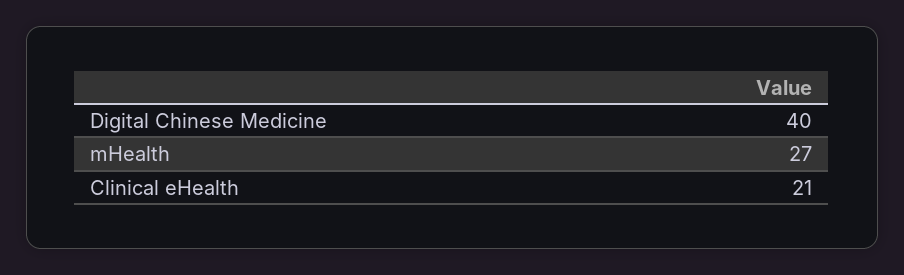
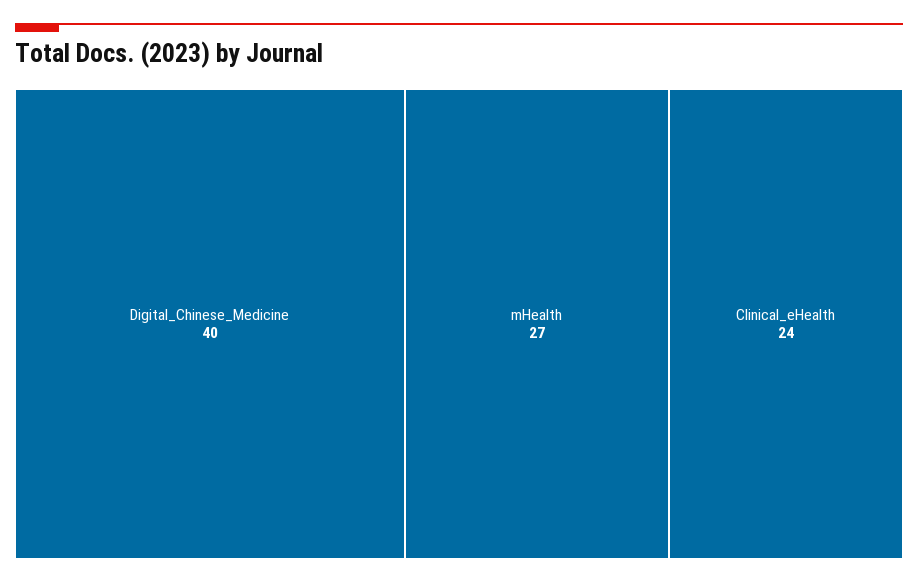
  {
    "Digital Chinese Medicine": 40,
    "mHealth": 27,
-   "Clinical eHealth": 21
+   "Clinical eHealth": 24
  }

